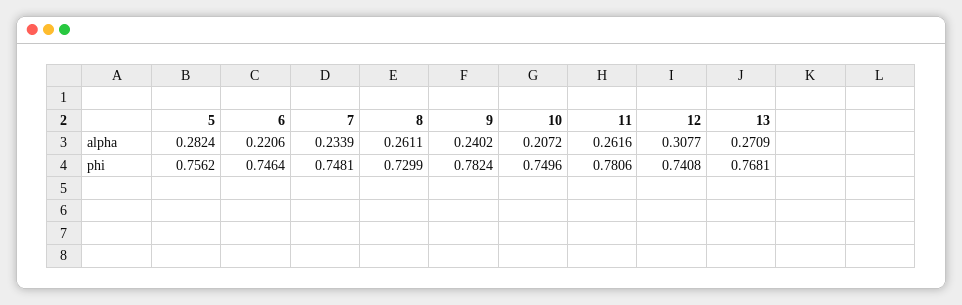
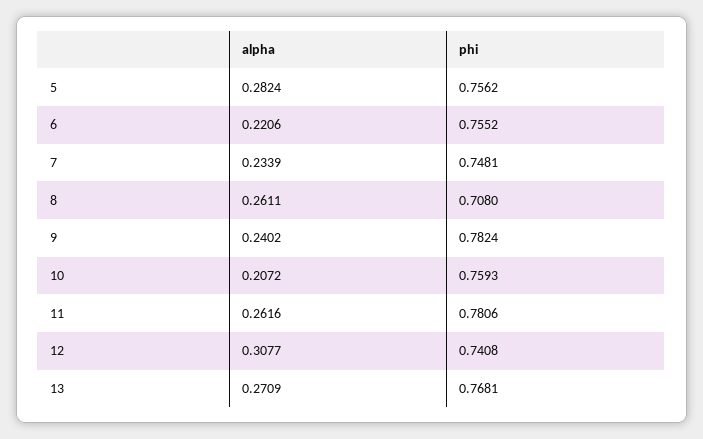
  {
    "5": {
      "alpha": 0.2824,
      "phi": 0.7562
    },
    "6": {
      "alpha": 0.2206,
-     "phi": 0.7464
+     "phi": 0.7552
    },
    "7": {
      "alpha": 0.2339,
      "phi": 0.7481
    },
    "8": {
      "alpha": 0.2611,
-     "phi": 0.7299
+     "phi": 0.708
    },
    "9": {
      "alpha": 0.2402,
      "phi": 0.7824
    },
    "10": {
      "alpha": 0.2072,
-     "phi": 0.7496
+     "phi": 0.7593
    },
    "11": {
      "alpha": 0.2616,
      "phi": 0.7806
    },
    "12": {
      "alpha": 0.3077,
      "phi": 0.7408
    },
    "13": {
      "alpha": 0.2709,
      "phi": 0.7681
    }
  }

